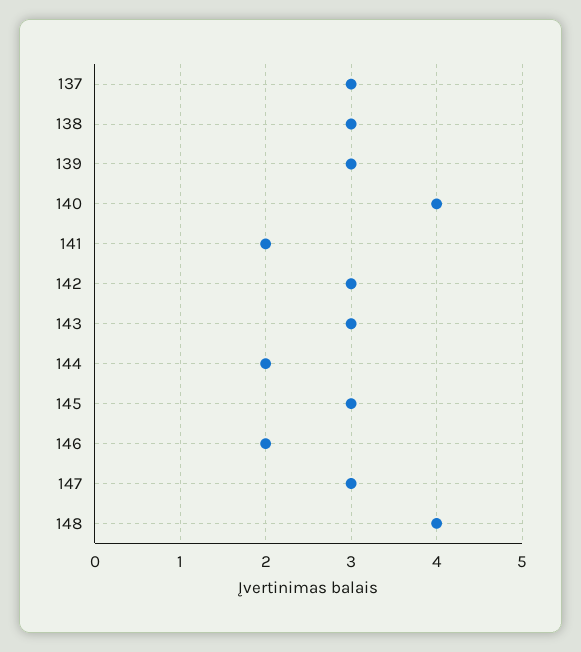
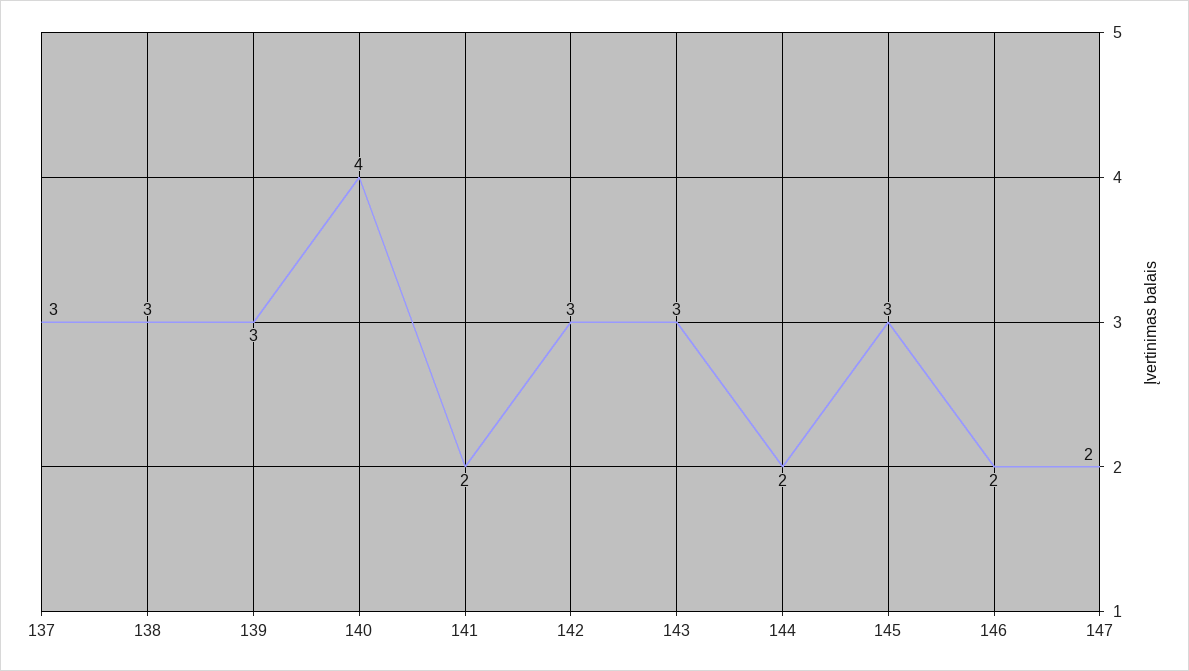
  {
    "137": 3,
    "138": 3,
    "139": 3,
    "140": 4,
    "141": 2,
    "142": 3,
    "143": 3,
    "144": 2,
    "145": 3,
    "146": 2,
-   "147": 3,
+   "147": 2
-   "148": 4
  }

